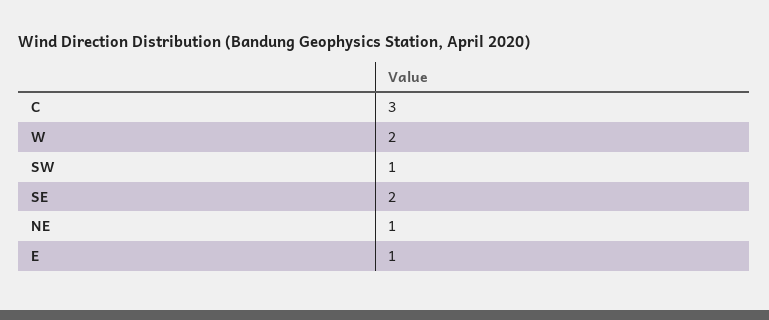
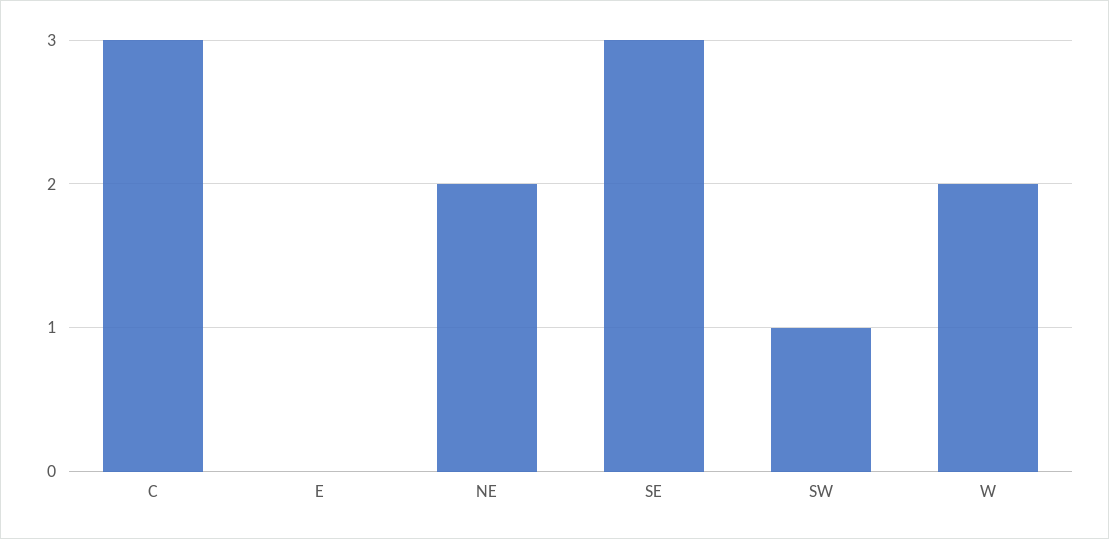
  {
    "C": 3,
    "W": 2,
    "SW": 1,
-   "SE": 2,
+   "SE": 3,
-   "NE": 1,
+   "NE": 2,
-   "E": 1
+   "E": 0
  }

